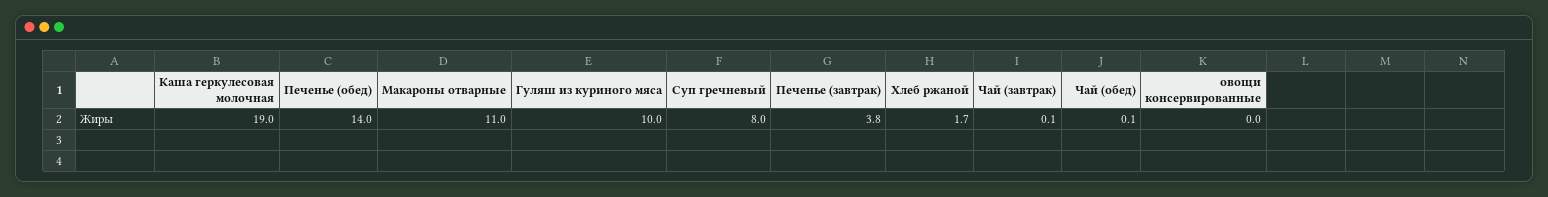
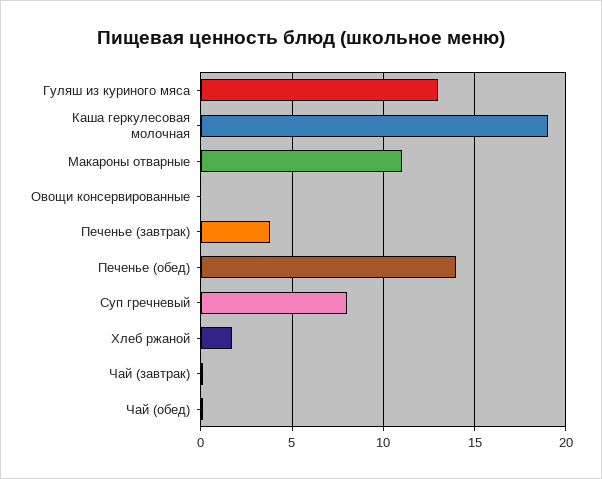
  {
    "Каша геркулесовая молочная": 19,
    "Печенье (обед)": 14,
    "Макароны отварные": 11,
-   "Гуляш из куриного мяса": 10,
+   "Гуляш из куриного мяса": 13,
    "Суп гречневый": 8,
    "Печенье (завтрак)": 3.8,
    "Хлеб ржаной": 1.7,
    "Чай (завтрак)": 0.1,
    "Чай (обед)": 0.1,
    "овощи консервированные": 0
  }

